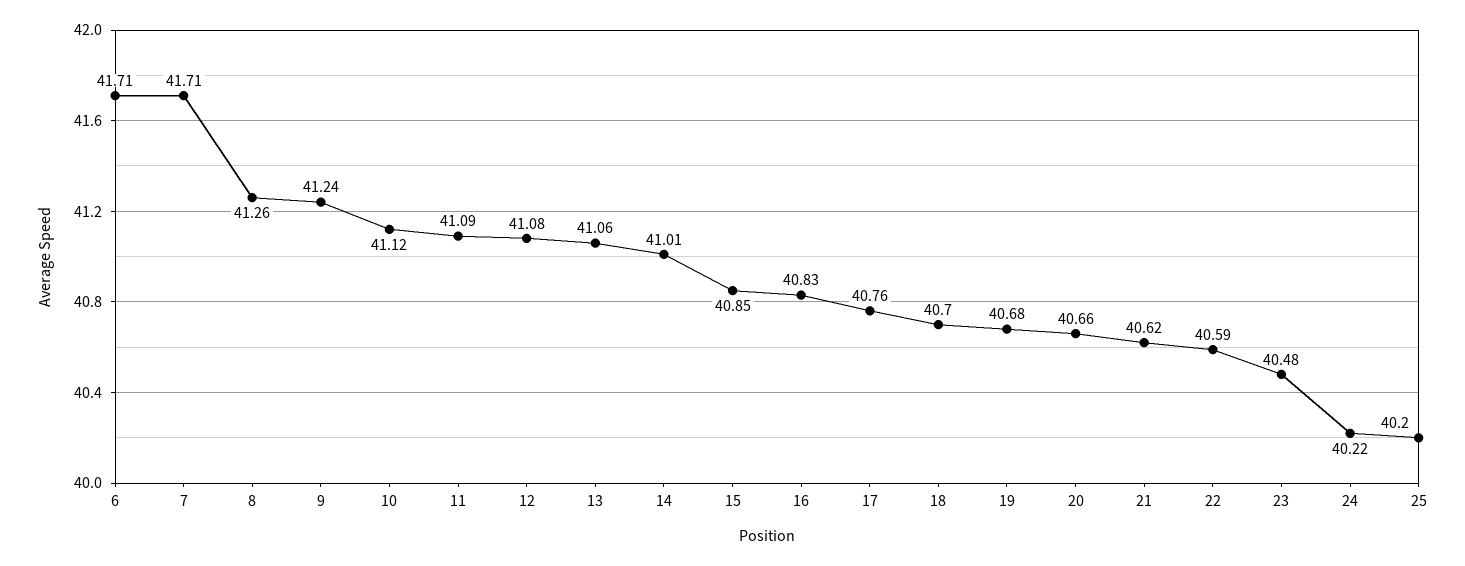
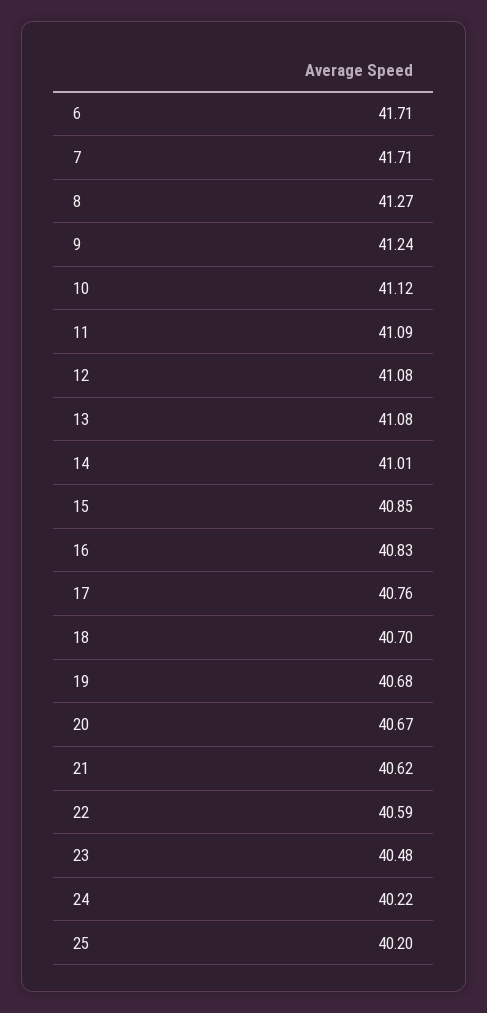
  {
    "6": 41.71,
    "7": 41.71,
-   "8": 41.26,
+   "8": 41.27,
    "9": 41.24,
    "10": 41.12,
    "11": 41.09,
    "12": 41.08,
-   "13": 41.06,
+   "13": 41.08,
    "14": 41.01,
    "15": 40.85,
    "16": 40.83,
    "17": 40.76,
    "18": 40.7,
    "19": 40.68,
-   "20": 40.66,
+   "20": 40.67,
    "21": 40.62,
    "22": 40.59,
    "23": 40.48,
    "24": 40.22,
    "25": 40.2
  }

